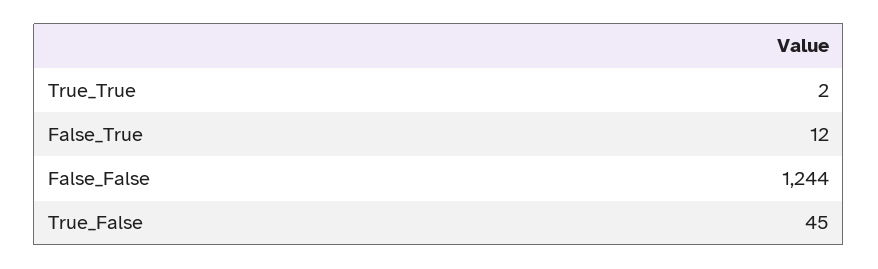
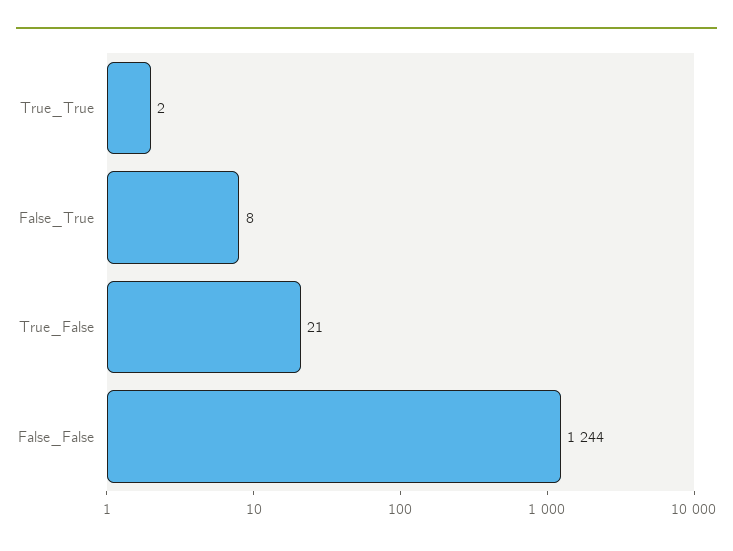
  {
    "True_True": 2,
-   "False_True": 12,
+   "False_True": 8,
    "False_False": 1244,
-   "True_False": 45
+   "True_False": 21
  }

